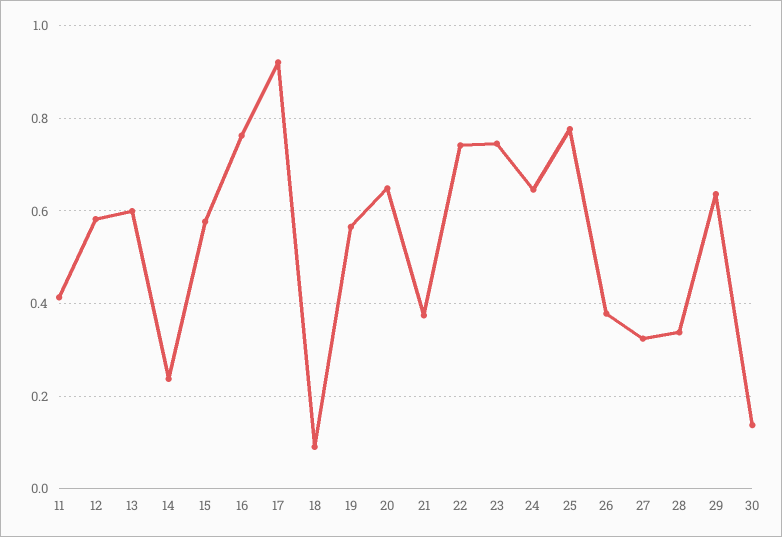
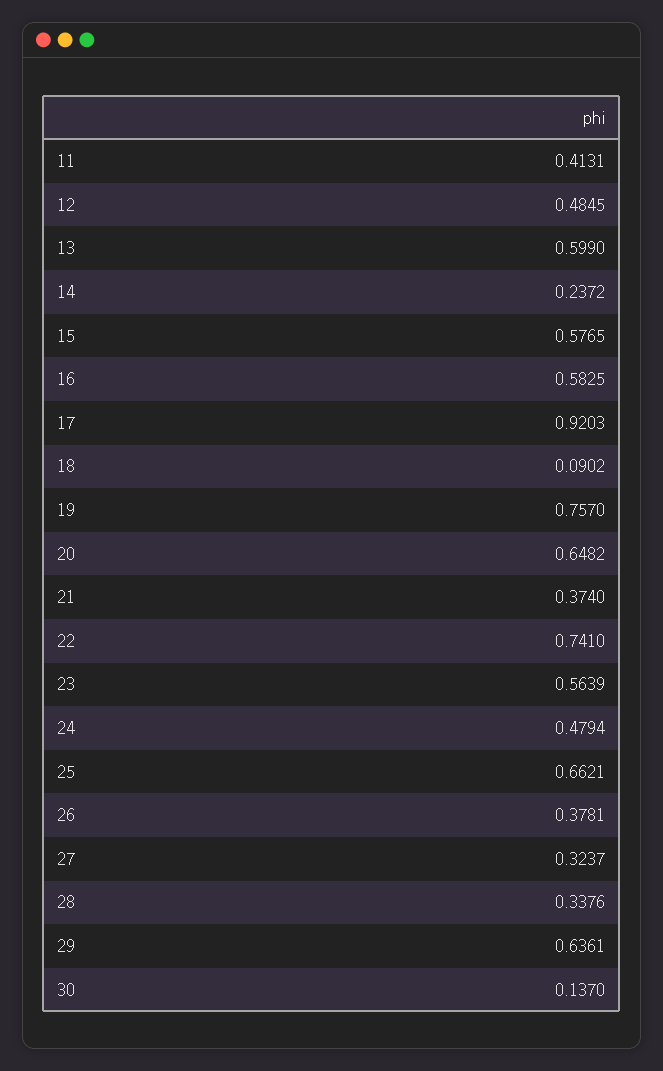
  {
    "11": 0.4131,
-   "12": 0.58,
+   "12": 0.4845,
    "13": 0.599,
    "14": 0.2372,
    "15": 0.5765,
-   "16": 0.76,
+   "16": 0.5825,
    "17": 0.9203,
    "18": 0.0902,
-   "19": 0.56,
+   "19": 0.757,
    "20": 0.6482,
    "21": 0.374,
    "22": 0.741,
-   "23": 0.74,
+   "23": 0.5639,
-   "24": 0.64,
+   "24": 0.4794,
-   "25": 0.78,
+   "25": 0.6621,
    "26": 0.3781,
    "27": 0.3237,
    "28": 0.3376,
    "29": 0.6361,
    "30": 0.137
  }

